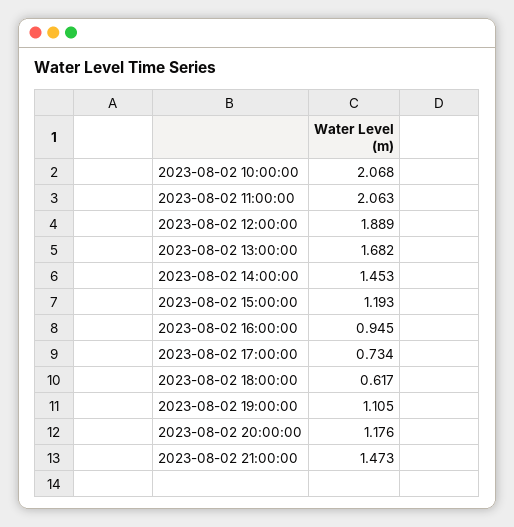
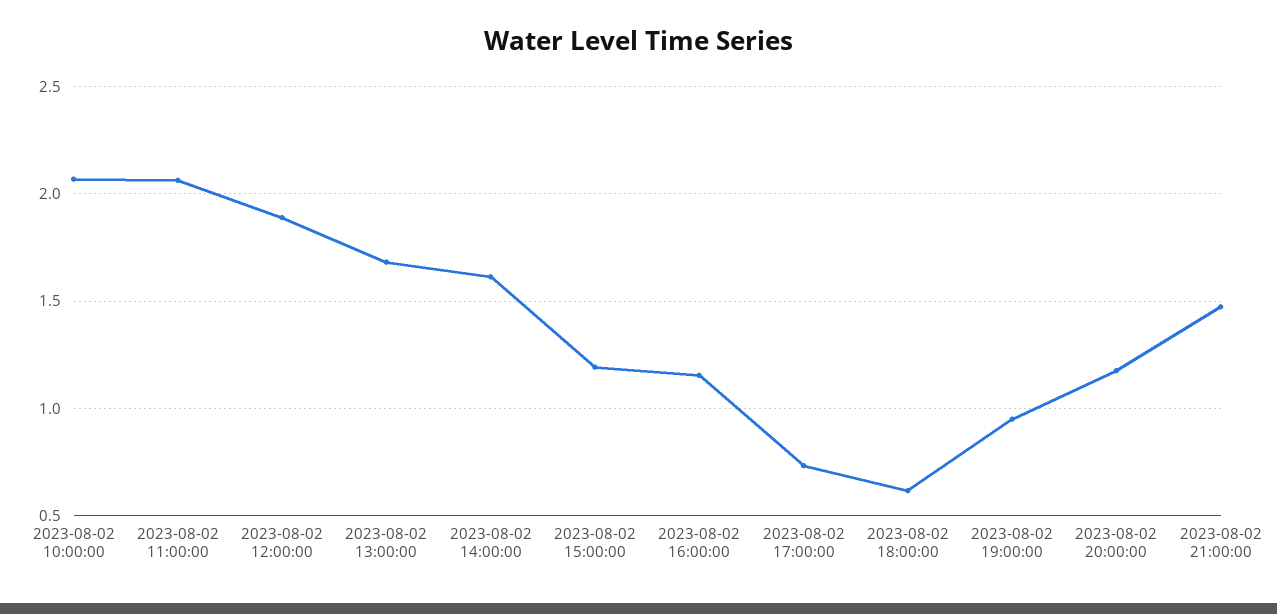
  {
    "2023-08-02 10:00:00": 2.068,
    "2023-08-02 11:00:00": 2.063,
    "2023-08-02 12:00:00": 1.889,
    "2023-08-02 13:00:00": 1.682,
-   "2023-08-02 14:00:00": 1.453,
+   "2023-08-02 14:00:00": 1.6,
    "2023-08-02 15:00:00": 1.193,
-   "2023-08-02 16:00:00": 0.945,
+   "2023-08-02 16:00:00": 1.15,
    "2023-08-02 17:00:00": 0.734,
    "2023-08-02 18:00:00": 0.617,
-   "2023-08-02 19:00:00": 1.105,
+   "2023-08-02 19:00:00": 0.95,
    "2023-08-02 20:00:00": 1.176,
    "2023-08-02 21:00:00": 1.473
  }

